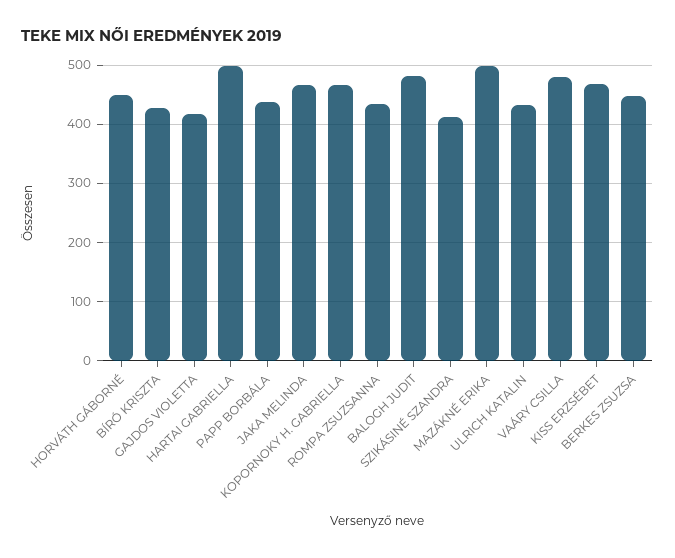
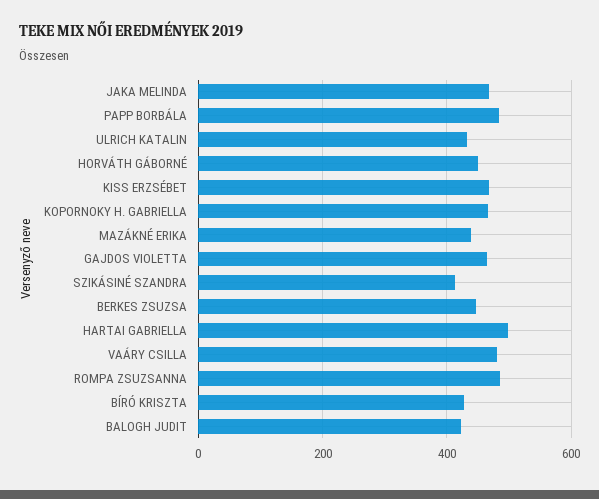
  {
    "HORVÁTH GÁBORNÉ": 460,
    "BÍRÓ KRISZTA": 420,
-   "GAJDOS VIOLETTA": 420,
+   "GAJDOS VIOLETTA": 460,
    "HARTAI GABRIELLA": 500,
-   "PAPP BORBÁLA": 440,
+   "PAPP BORBÁLA": 480,
    "JAKA MELINDA": 460,
    "KOPORNOKY H. GABRIELLA": 460,
-   "ROMPA ZSUZSANNA": 440,
+   "ROMPA ZSUZSANNA": 480,
-   "BALOGH JUDIT": 480,
+   "BALOGH JUDIT": 420,
    "SZIKÁSINÉ SZANDRA": 420,
-   "MAZÁKNÉ ERIKA": 500,
+   "MAZÁKNÉ ERIKA": 440,
    "ULRICH KATALIN": 440,
    "VAÁRY CSILLA": 480,
    "KISS ERZSÉBET": 460,
    "BERKES ZSUZSA": 440
  }

